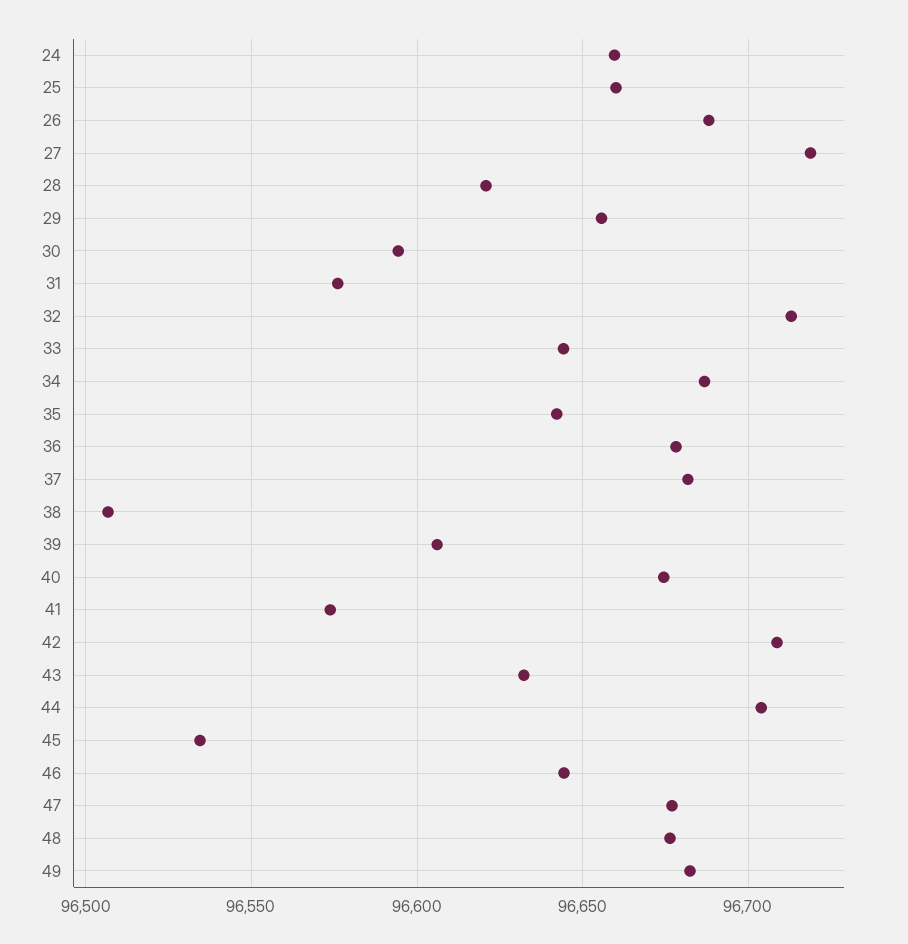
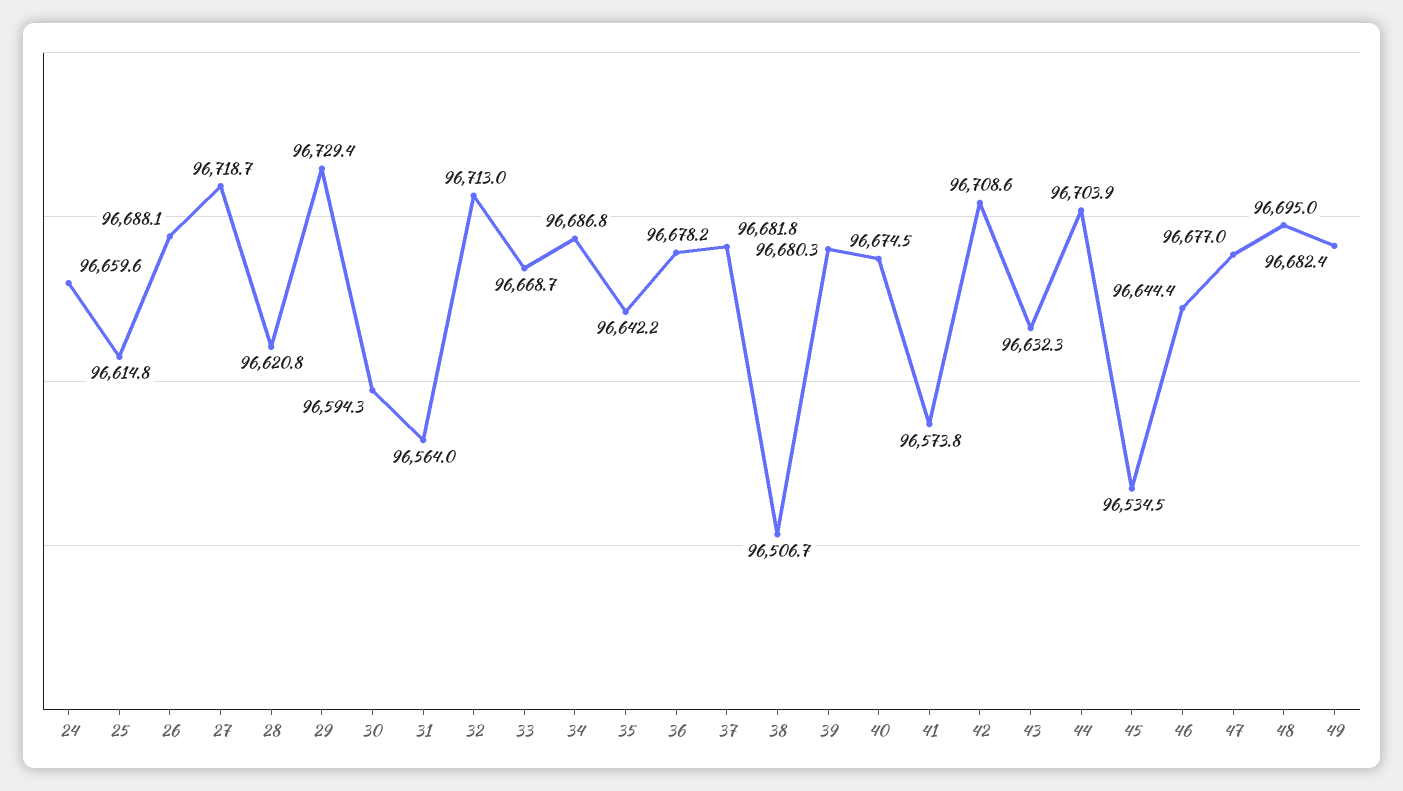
  {
    "24": 96659.6,
-   "25": 96660,
+   "25": 96614.8,
    "26": 96688.1,
    "27": 96718.7,
    "28": 96620.8,
-   "29": 96655,
+   "29": 96729.4,
    "30": 96594.3,
-   "31": 96575,
+   "31": 96564,
    "32": 96713,
-   "33": 96645,
+   "33": 96668.7,
    "34": 96686.8,
    "35": 96642.2,
    "36": 96678.2,
    "37": 96681.8,
    "38": 96506.7,
-   "39": 96605,
+   "39": 96680.3,
    "40": 96674.5,
    "41": 96573.8,
    "42": 96708.6,
    "43": 96632.3,
    "44": 96703.9,
    "45": 96534.5,
    "46": 96644.4,
    "47": 96677,
-   "48": 96675,
+   "48": 96695,
    "49": 96682.4
  }

